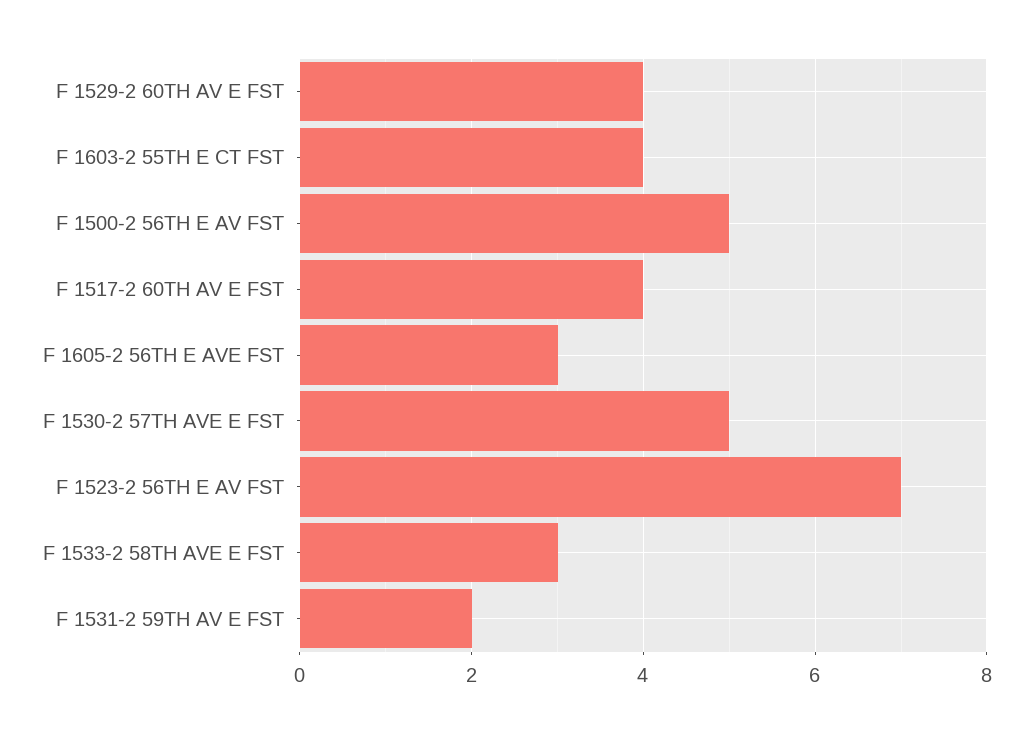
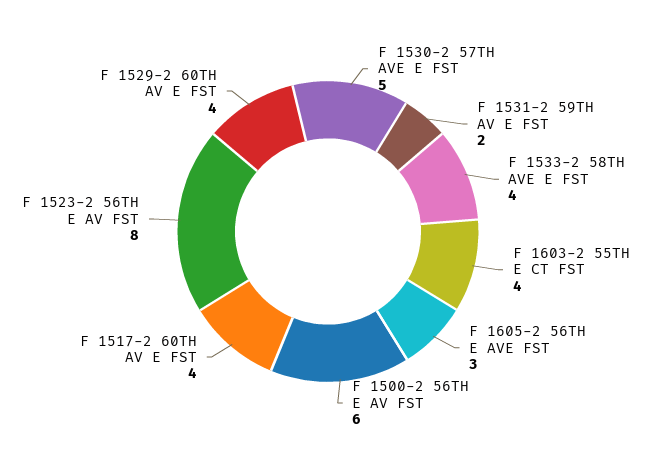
  {
    "F 1529-2 60TH AV E FST": 4,
    "F 1603-2 55TH E CT FST": 4,
-   "F 1500-2 56TH E AV FST": 5,
+   "F 1500-2 56TH E AV FST": 6,
    "F 1517-2 60TH AV E FST": 4,
    "F 1605-2 56TH E AVE FST": 3,
    "F 1530-2 57TH AVE E FST": 5,
-   "F 1523-2 56TH E AV FST": 7,
+   "F 1523-2 56TH E AV FST": 8,
-   "F 1533-2 58TH AVE E FST": 3,
+   "F 1533-2 58TH AVE E FST": 4,
    "F 1531-2 59TH AV E FST": 2
  }

